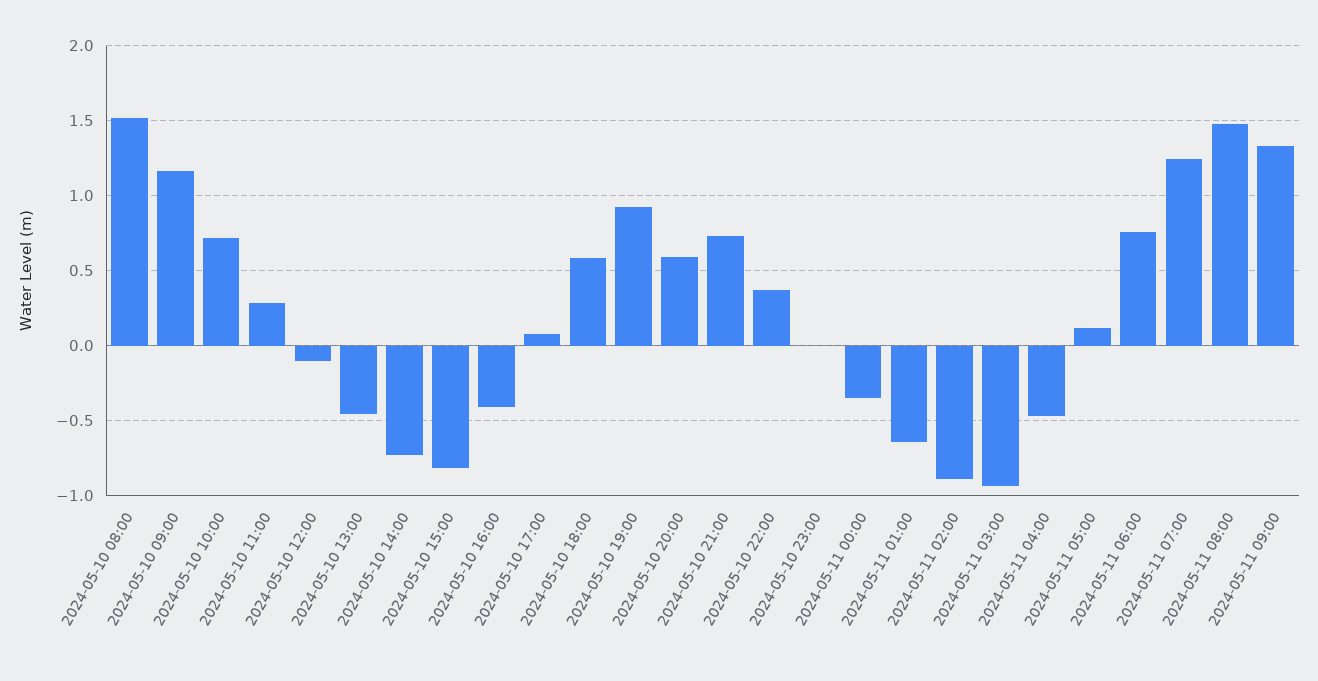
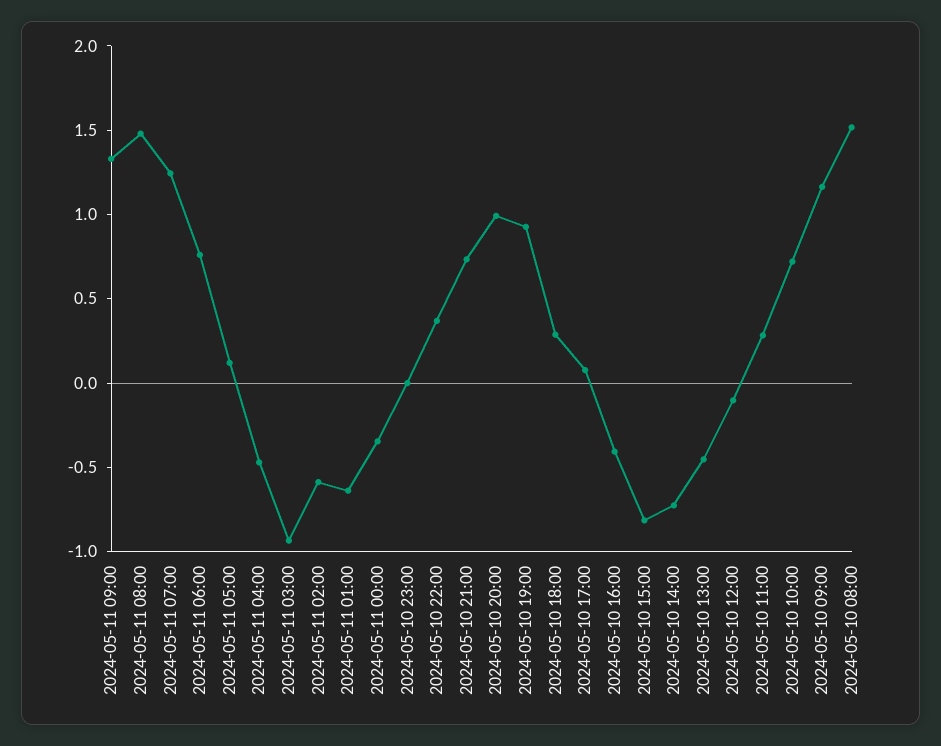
  {
    "2024-05-10 08:00": 1.5,
    "2024-05-10 09:00": 1.15,
    "2024-05-10 10:00": 0.7,
    "2024-05-10 11:00": 0.3,
    "2024-05-10 12:00": -0.1,
    "2024-05-10 13:00": -0.45,
    "2024-05-10 14:00": -0.75,
    "2024-05-10 15:00": -0.8,
    "2024-05-10 16:00": -0.4,
    "2024-05-10 17:00": 0.1,
-   "2024-05-10 18:00": 0.6,
+   "2024-05-10 18:00": 0.3,
    "2024-05-10 19:00": 0.95,
-   "2024-05-10 20:00": 0.6,
+   "2024-05-10 20:00": 1,
    "2024-05-10 21:00": 0.75,
    "2024-05-10 22:00": 0.35,
    "2024-05-10 23:00": 0,
    "2024-05-11 00:00": -0.35,
    "2024-05-11 01:00": -0.65,
-   "2024-05-11 02:00": -0.9,
+   "2024-05-11 02:00": -0.6,
    "2024-05-11 03:00": -0.95,
    "2024-05-11 04:00": -0.45,
    "2024-05-11 05:00": 0.1,
    "2024-05-11 06:00": 0.75,
    "2024-05-11 07:00": 1.25,
    "2024-05-11 08:00": 1.5,
    "2024-05-11 09:00": 1.35
  }

